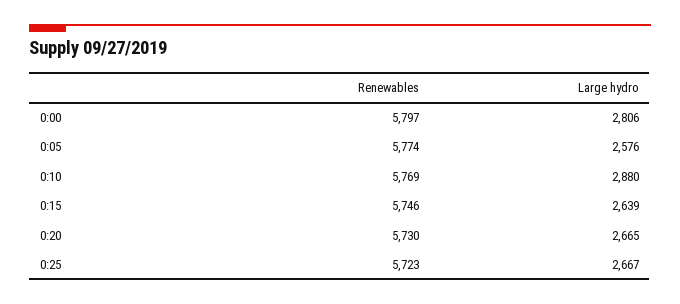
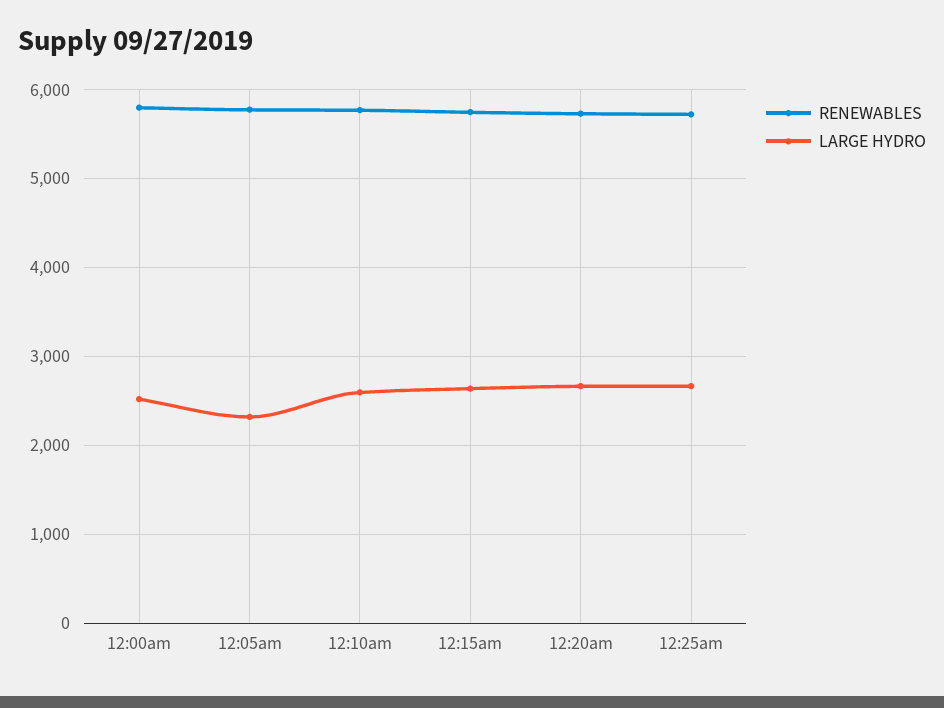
  {
    "Renewables": {
      "0:00": 5797,
      "0:05": 5774,
      "0:10": 5769,
      "0:15": 5746,
      "0:20": 5730,
      "0:25": 5723
    },
    "Large hydro": {
-     "0:00": 2806,
+     "0:00": 2500,
-     "0:05": 2576,
+     "0:05": 2300,
-     "0:10": 2880,
+     "0:10": 2600,
      "0:15": 2639,
      "0:20": 2665,
      "0:25": 2667
    }
  }

